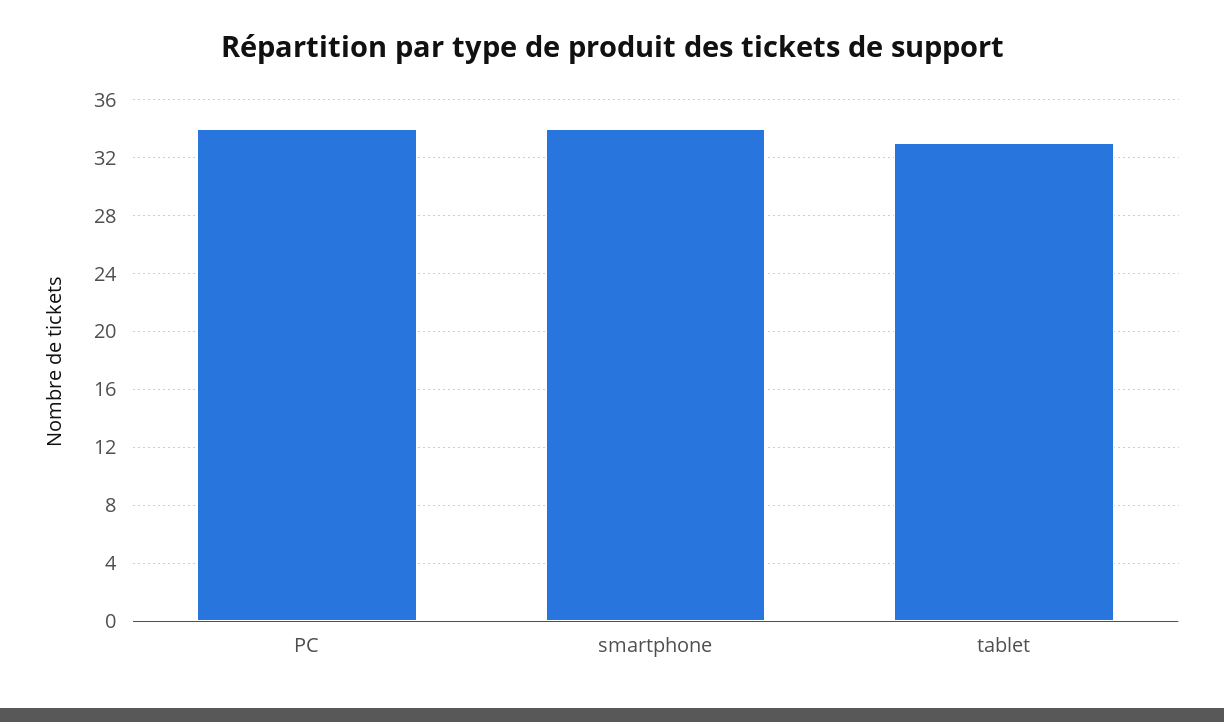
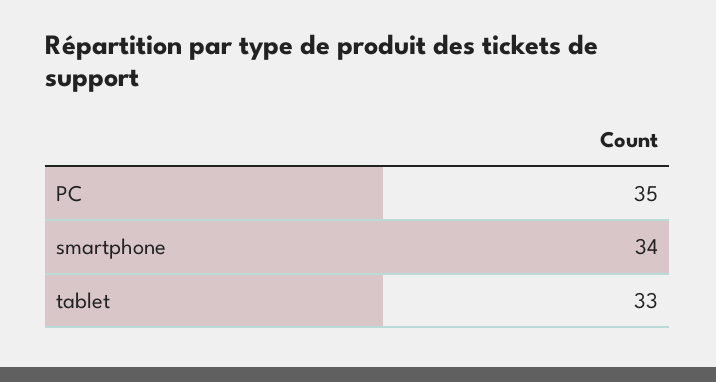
  {
-   "PC": 34,
+   "PC": 35,
    "smartphone": 34,
    "tablet": 33
  }

